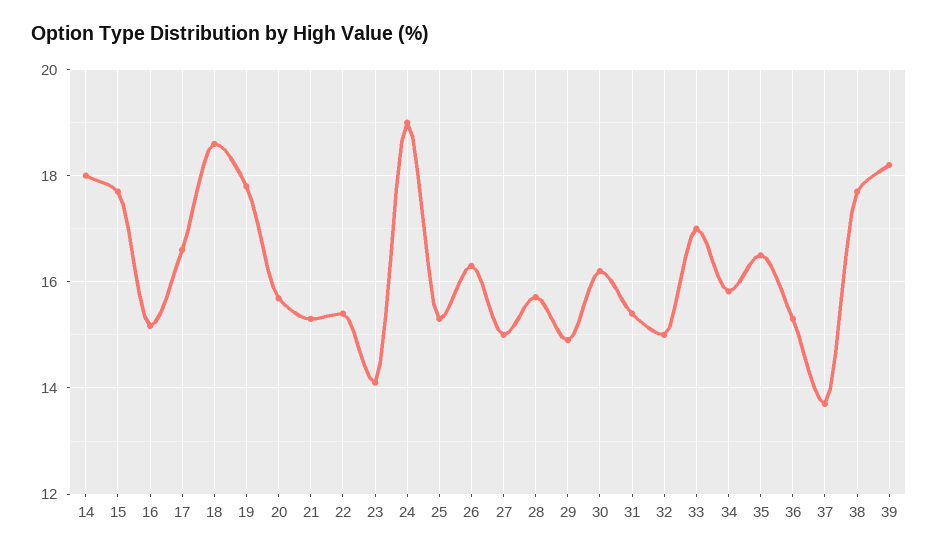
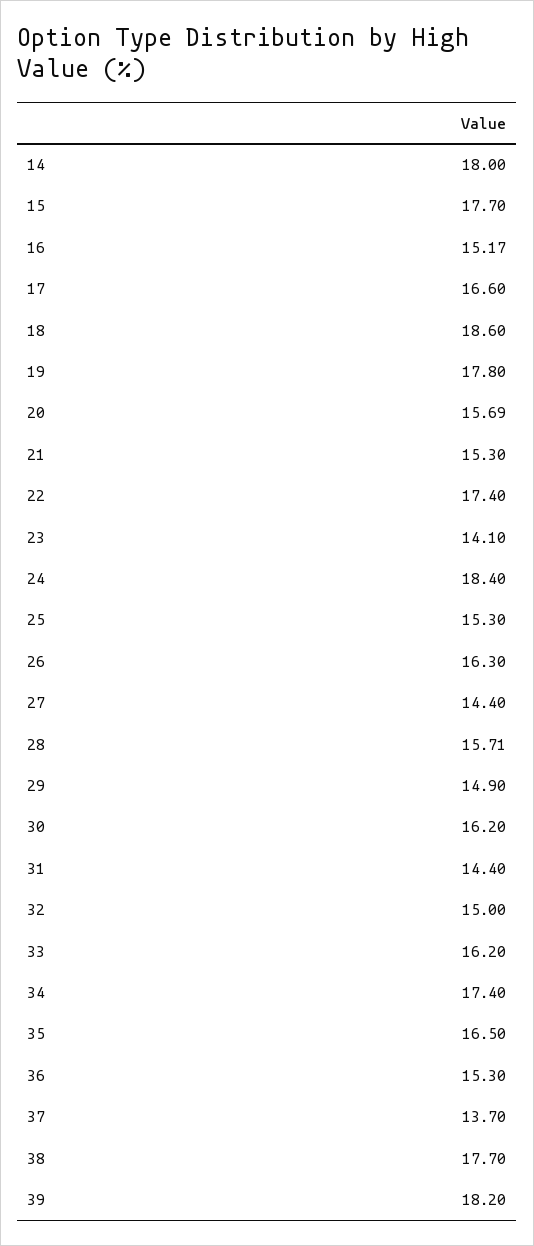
  {
    "14": 18,
    "15": 17.7,
    "16": 15.17,
    "17": 16.6,
    "18": 18.6,
    "19": 17.8,
    "20": 15.69,
    "21": 15.3,
-   "22": 15.4,
+   "22": 17.4,
    "23": 14.1,
-   "24": 19,
+   "24": 18.4,
    "25": 15.3,
    "26": 16.3,
-   "27": 15,
+   "27": 14.4,
    "28": 15.71,
    "29": 14.9,
    "30": 16.2,
-   "31": 15.4,
+   "31": 14.4,
    "32": 15,
-   "33": 17,
+   "33": 16.2,
-   "34": 15.8,
+   "34": 17.4,
    "35": 16.5,
    "36": 15.3,
    "37": 13.7,
    "38": 17.7,
    "39": 18.2
  }

